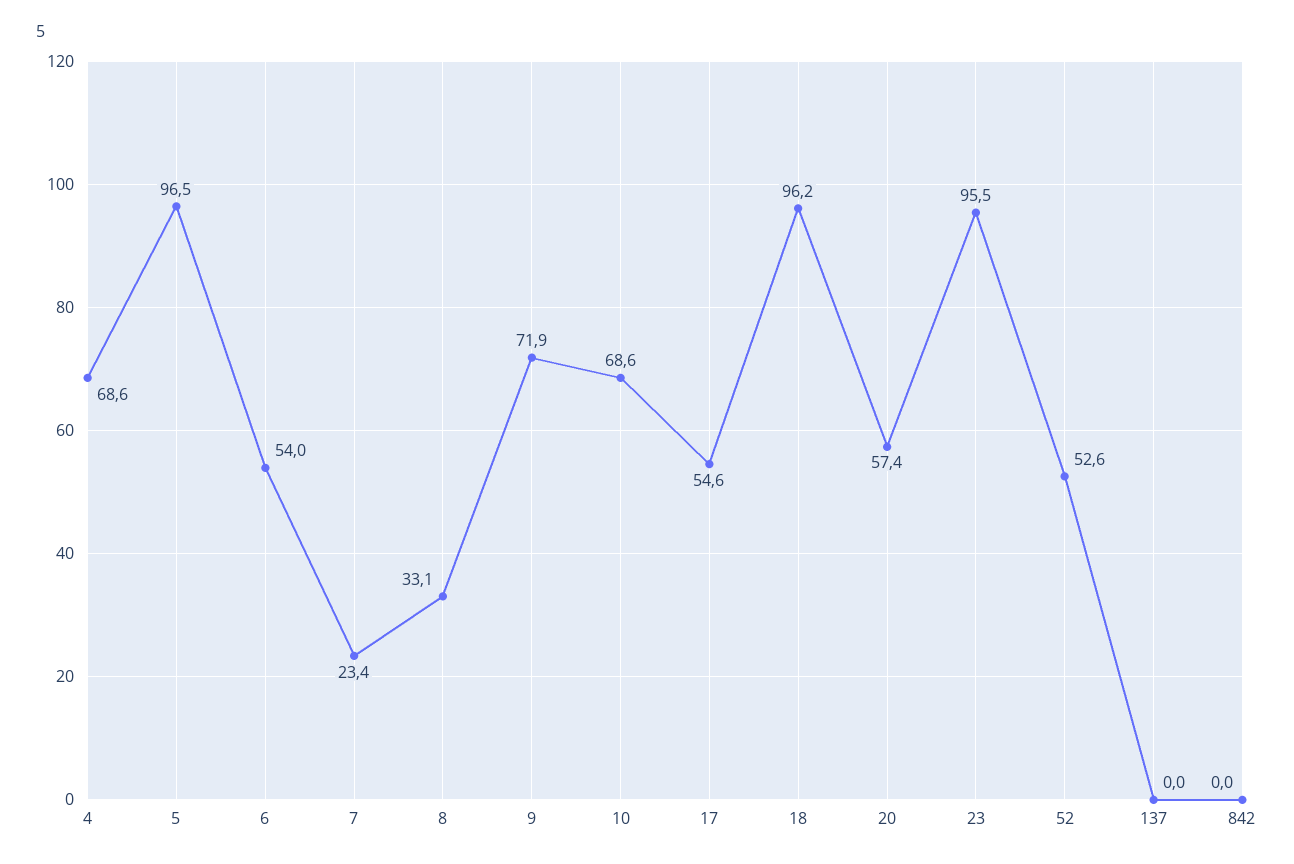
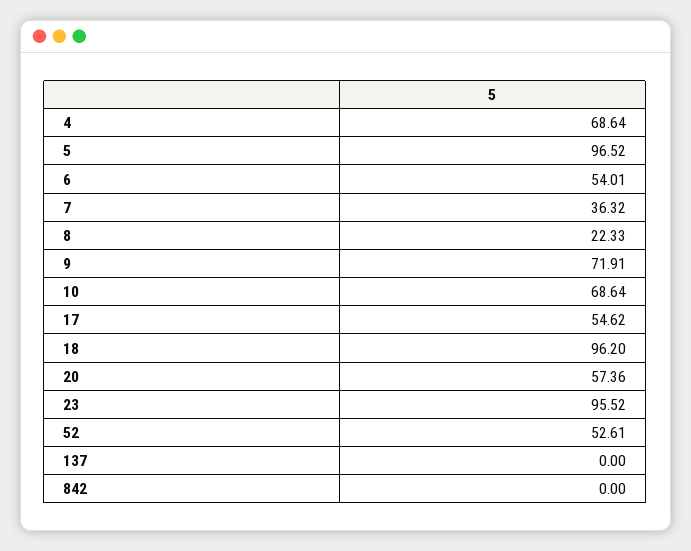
  {
    "4": 68.64,
    "5": 96.52,
    "6": 54.01,
-   "7": 23.4,
+   "7": 36.32,
-   "8": 33.1,
+   "8": 22.33,
    "9": 71.91,
    "10": 68.64,
    "17": 54.62,
    "18": 96.2,
    "20": 57.36,
    "23": 95.52,
    "52": 52.61,
    "137": 0,
    "842": 0
  }

